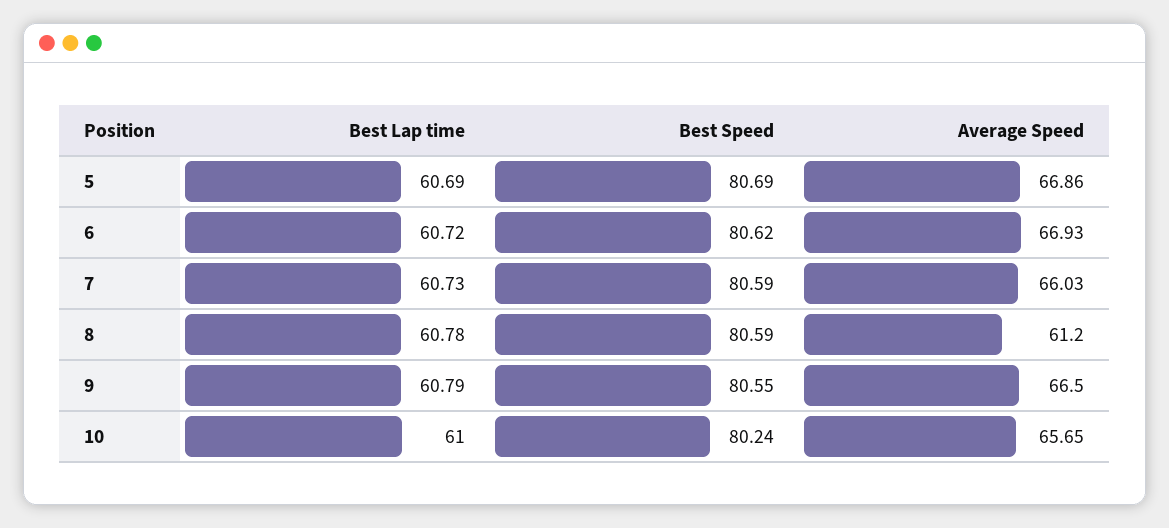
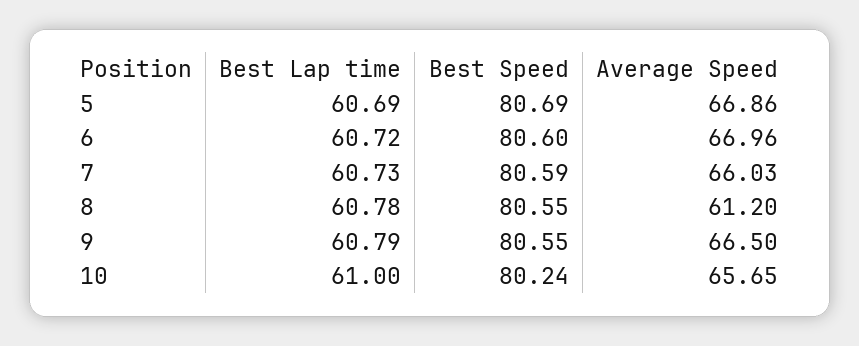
  {
    "Best Lap time": {
      "5": 60.69,
      "6": 60.72,
      "7": 60.73,
      "8": 60.78,
      "9": 60.79,
      "10": 61
    },
    "Best Speed": {
      "5": 80.69,
-     "6": 80.62,
+     "6": 80.6,
      "7": 80.59,
-     "8": 80.59,
+     "8": 80.55,
      "9": 80.55,
      "10": 80.24
    },
    "Average Speed": {
      "5": 66.86,
-     "6": 66.93,
+     "6": 66.96,
      "7": 66.03,
      "8": 61.2,
      "9": 66.5,
      "10": 65.65
    }
  }

